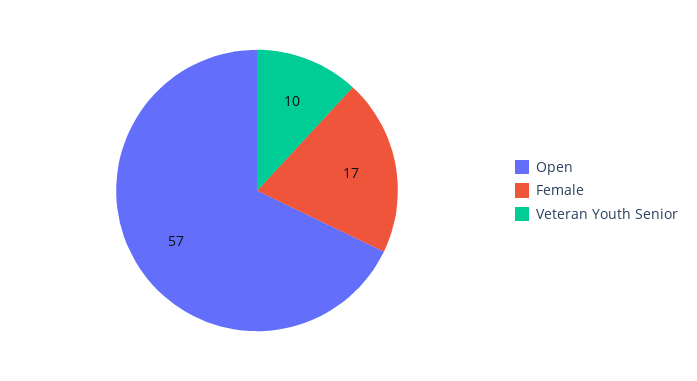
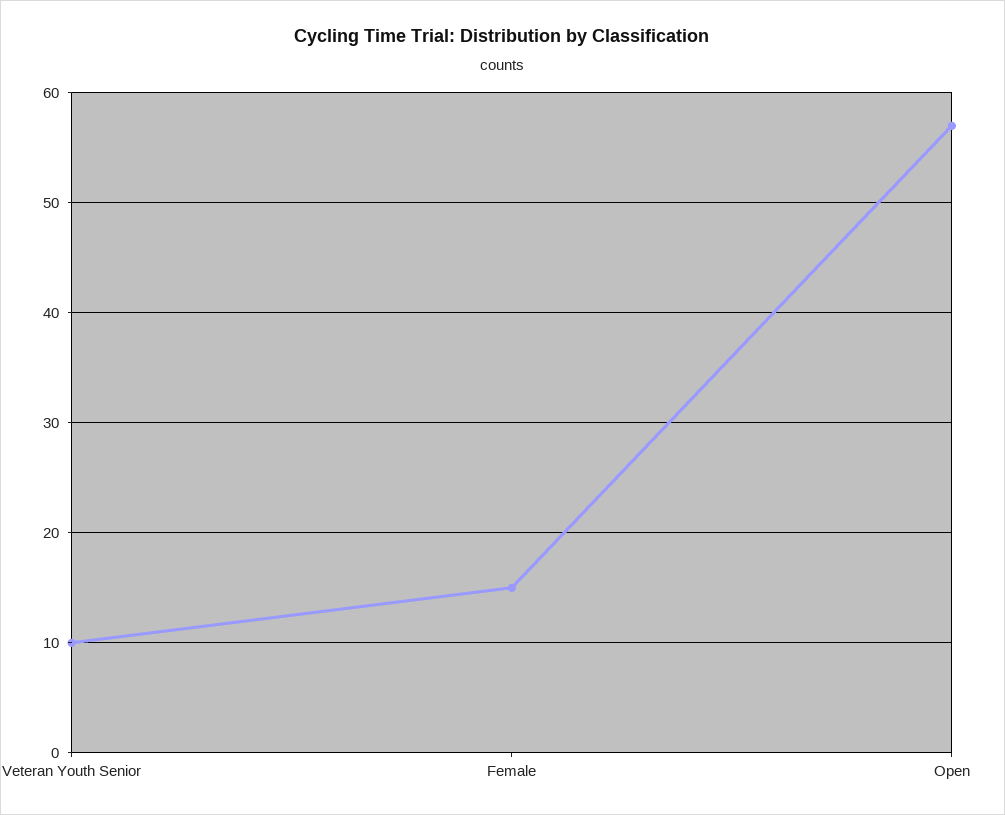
  {
    "Open": 57,
-   "Female": 17,
+   "Female": 15,
    "Veteran Youth Senior": 10
  }

